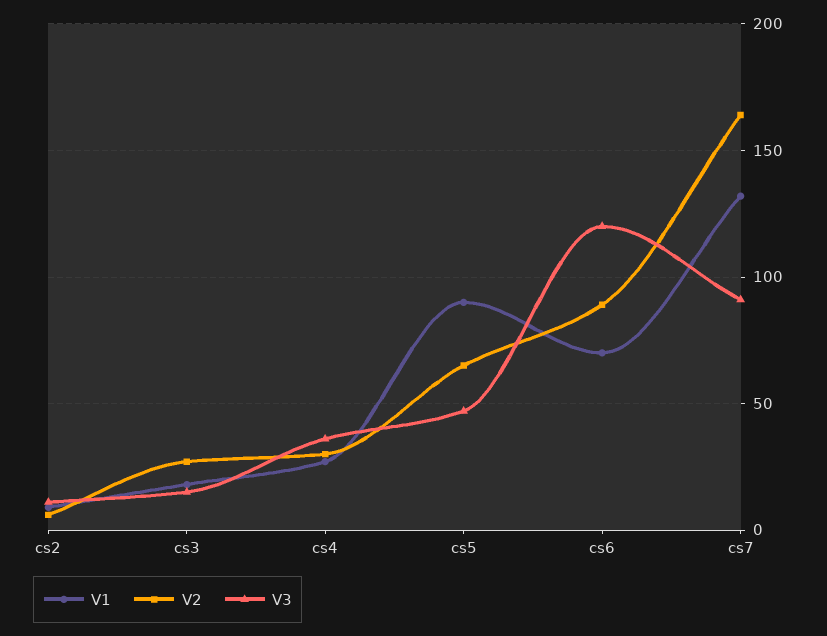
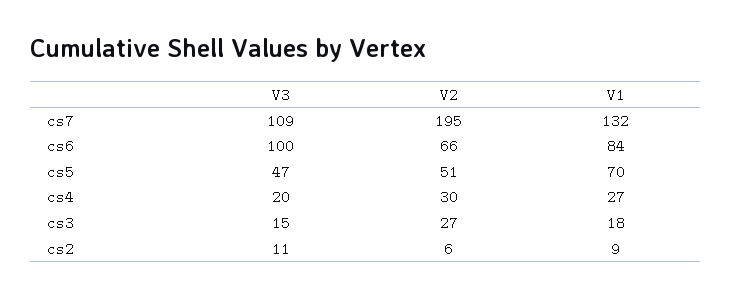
  {
    "V1": {
      "cs2": 9,
      "cs3": 18,
      "cs4": 27,
-     "cs5": 90,
+     "cs5": 70,
-     "cs6": 70,
+     "cs6": 84,
      "cs7": 132
    },
    "V2": {
      "cs2": 6,
      "cs3": 27,
      "cs4": 30,
-     "cs5": 65,
+     "cs5": 51,
-     "cs6": 90,
+     "cs6": 66,
-     "cs7": 165
+     "cs7": 195
    },
    "V3": {
      "cs2": 11,
      "cs3": 15,
-     "cs4": 35,
+     "cs4": 20,
      "cs5": 47,
-     "cs6": 120,
+     "cs6": 100,
-     "cs7": 90
+     "cs7": 109
    }
  }

